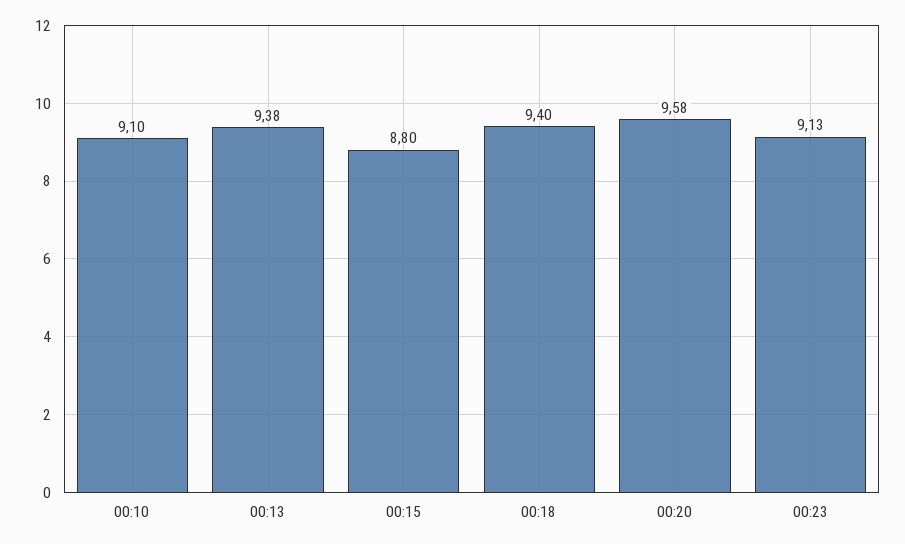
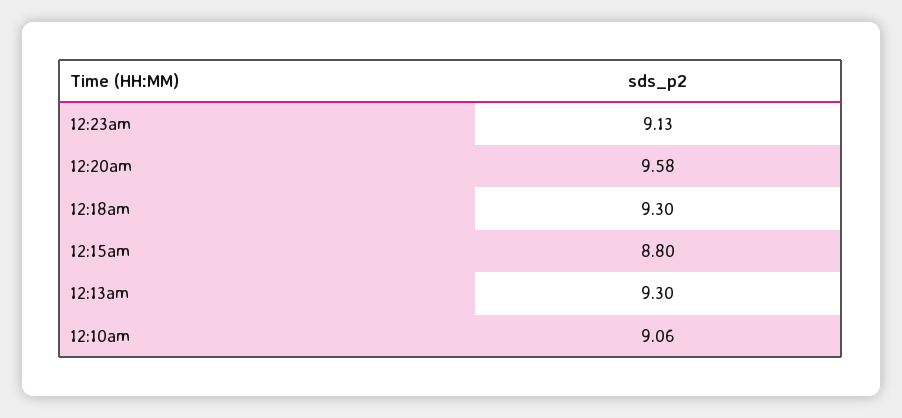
  {
-   "00:10": 9.1,
+   "00:10": 9.06,
-   "00:13": 9.38,
+   "00:13": 9.3,
    "00:15": 8.8,
-   "00:18": 9.4,
+   "00:18": 9.3,
    "00:20": 9.58,
    "00:23": 9.13
  }

